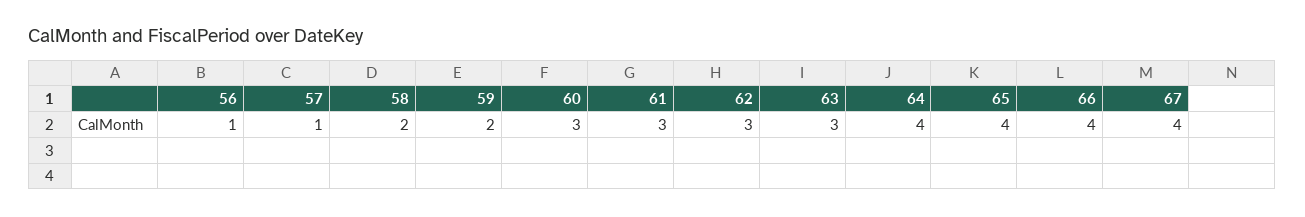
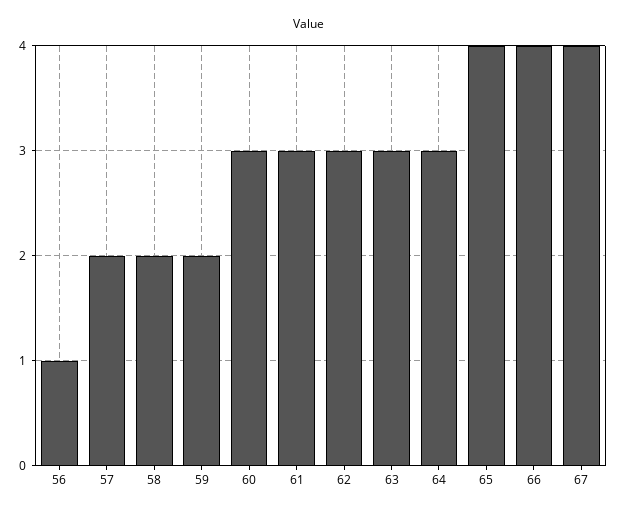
  {
    "56": 1,
-   "57": 1,
+   "57": 2,
    "58": 2,
    "59": 2,
    "60": 3,
    "61": 3,
    "62": 3,
    "63": 3,
-   "64": 4,
+   "64": 3,
    "65": 4,
    "66": 4,
    "67": 4
  }

